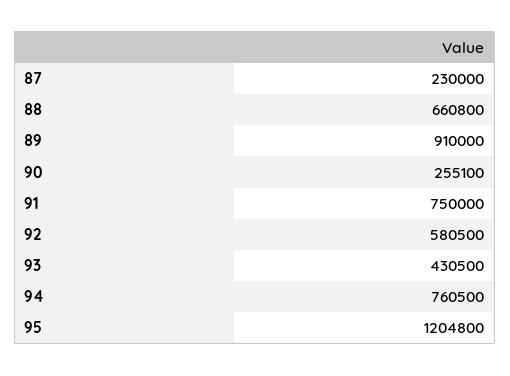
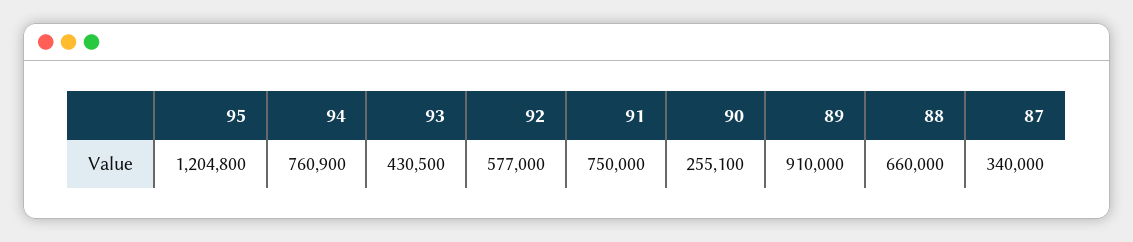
  {
-   "87": 230000,
+   "87": 340000,
-   "88": 660800,
+   "88": 660000,
    "89": 910000,
    "90": 255100,
    "91": 750000,
-   "92": 580500,
+   "92": 577000,
    "93": 430500,
-   "94": 760500,
+   "94": 760900,
    "95": 1204800
  }

